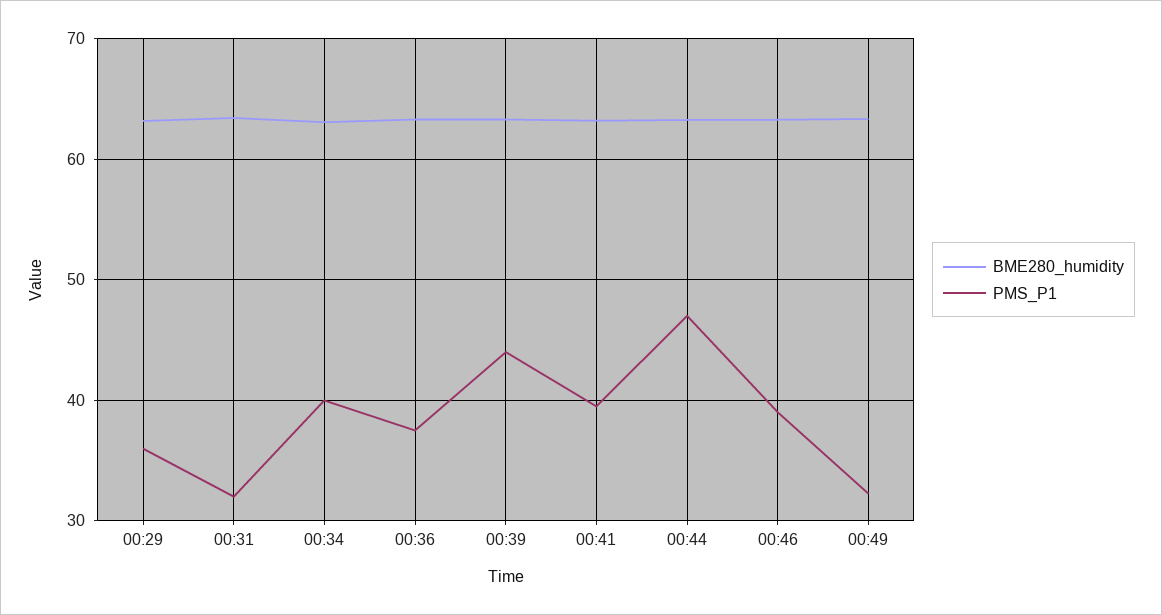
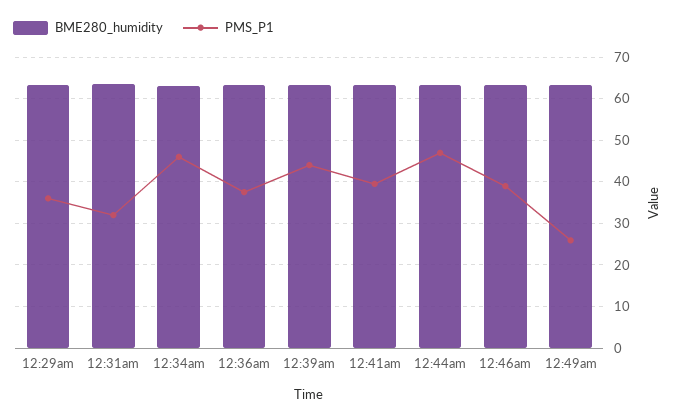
  {
    "BME280_humidity": {
      "00:29": 63,
      "00:31": 63,
      "00:34": 63,
      "00:36": 63,
      "00:39": 63,
      "00:41": 63,
      "00:44": 63,
      "00:46": 63,
      "00:49": 63
    },
    "PMS_P1": {
      "00:29": 36,
      "00:31": 32,
-     "00:34": 40,
+     "00:34": 46,
      "00:36": 38,
      "00:39": 44,
      "00:41": 40,
      "00:44": 47,
      "00:46": 39,
-     "00:49": 32
+     "00:49": 26
    }
  }

